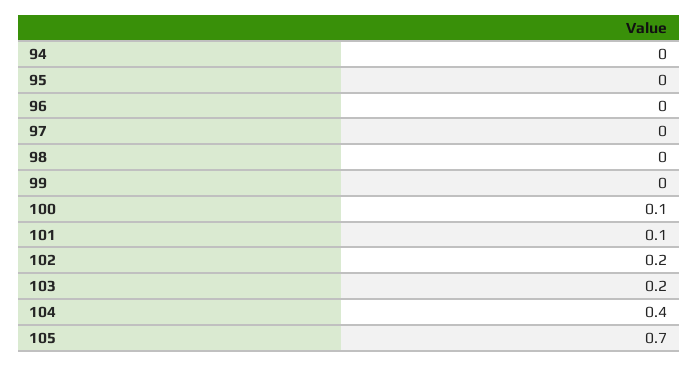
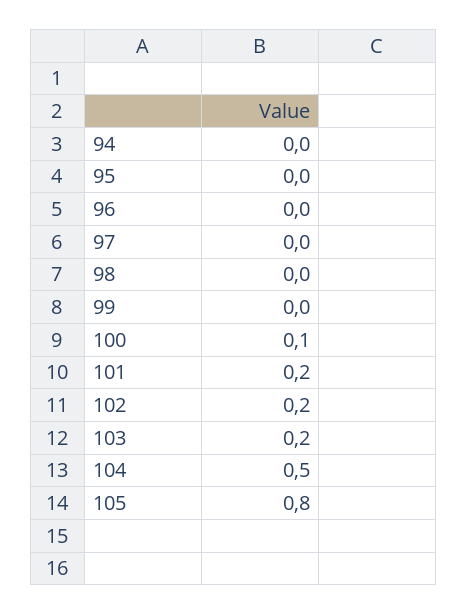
  {
    "94": 0,
    "95": 0,
    "96": 0,
    "97": 0,
    "98": 0,
    "99": 0,
    "100": 0.1,
-   "101": 0.1,
+   "101": 0.2,
    "102": 0.2,
    "103": 0.2,
-   "104": 0.4,
+   "104": 0.5,
-   "105": 0.7
+   "105": 0.8
  }

